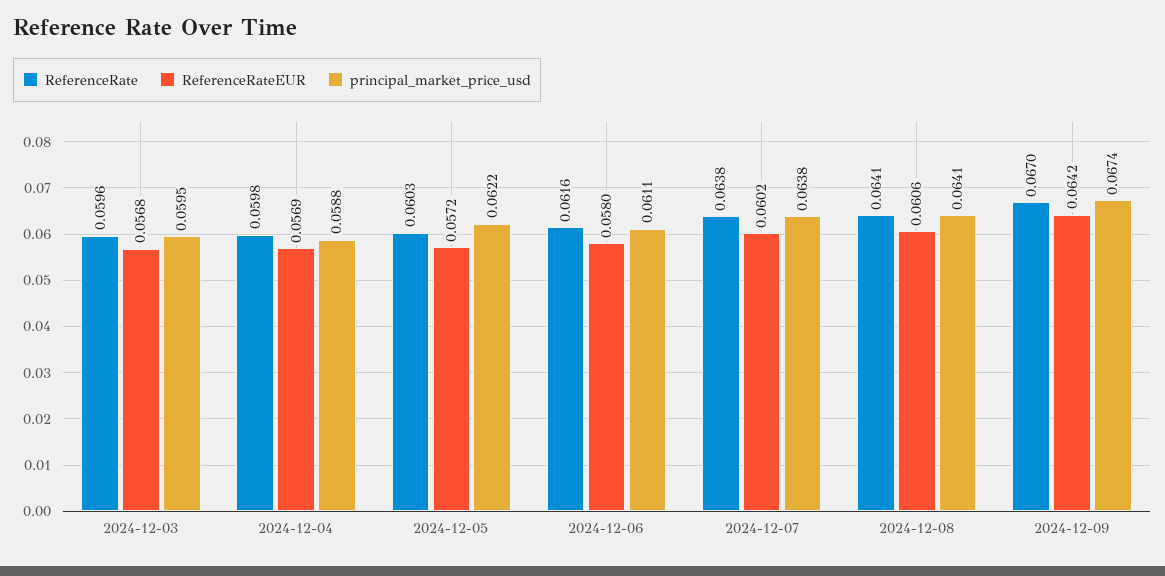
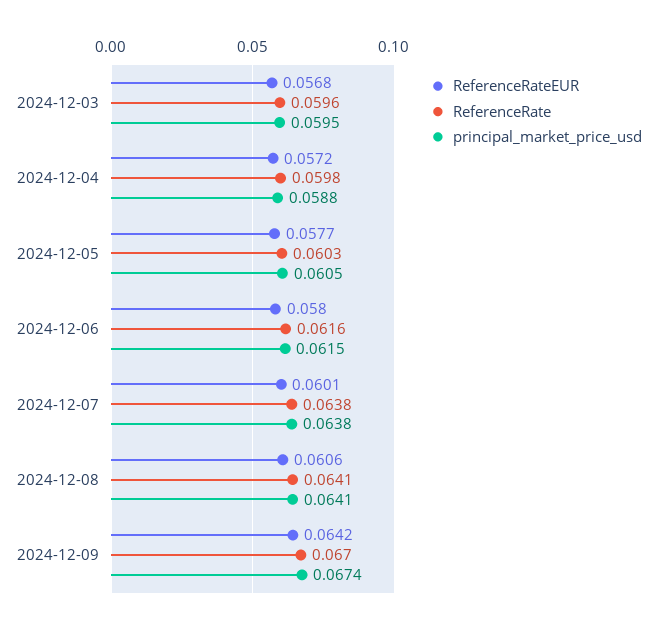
  {
    "ReferenceRate": {
      "2024-12-03": 0.0596,
      "2024-12-04": 0.0598,
      "2024-12-05": 0.0603,
      "2024-12-06": 0.0616,
      "2024-12-07": 0.0638,
      "2024-12-08": 0.0641,
      "2024-12-09": 0.067
    },
    "ReferenceRateEUR": {
      "2024-12-03": 0.0568,
-     "2024-12-04": 0.0569,
+     "2024-12-04": 0.0572,
-     "2024-12-05": 0.0572,
+     "2024-12-05": 0.0577,
      "2024-12-06": 0.058,
-     "2024-12-07": 0.0602,
+     "2024-12-07": 0.0601,
      "2024-12-08": 0.0606,
      "2024-12-09": 0.0642
    },
    "principal_market_price_usd": {
      "2024-12-03": 0.0595,
      "2024-12-04": 0.0588,
-     "2024-12-05": 0.0622,
+     "2024-12-05": 0.0605,
-     "2024-12-06": 0.0611,
+     "2024-12-06": 0.0615,
      "2024-12-07": 0.0638,
      "2024-12-08": 0.0641,
      "2024-12-09": 0.0674
    }
  }

